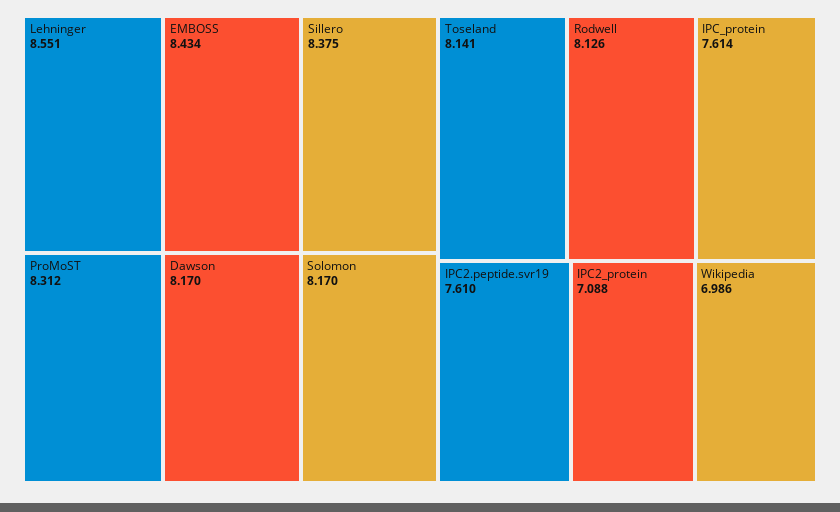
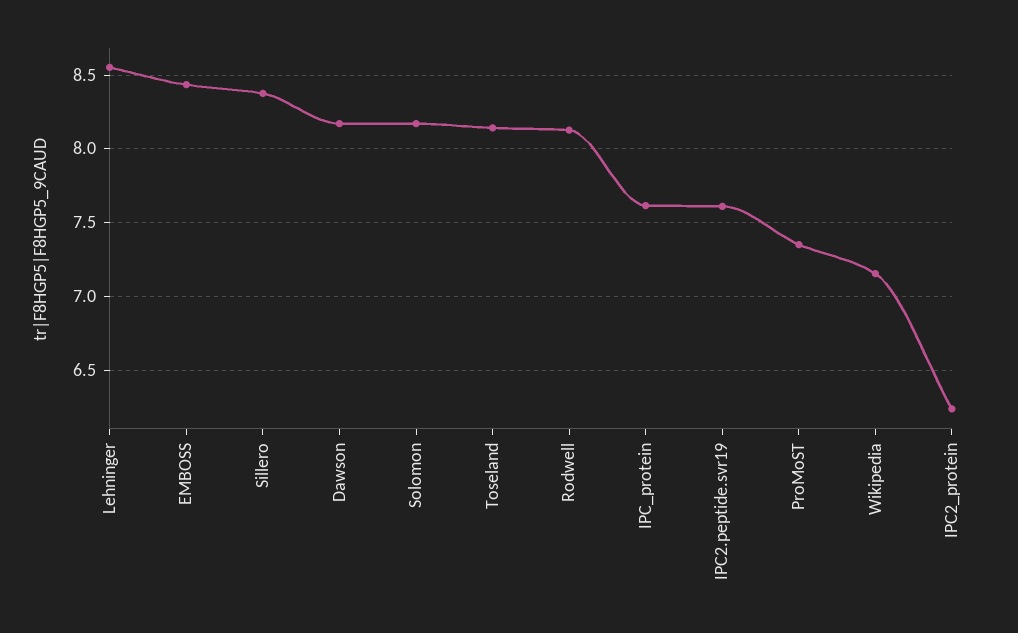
  {
    "Lehninger": 8.551,
    "EMBOSS": 8.434,
    "Sillero": 8.375,
-   "ProMoST": 8.312,
+   "ProMoST": 7.35,
    "Dawson": 8.17,
    "Solomon": 8.17,
    "Toseland": 8.141,
    "Rodwell": 8.126,
    "IPC_protein": 7.614,
    "IPC2.peptide.svr19": 7.61,
-   "IPC2_protein": 7.088,
+   "IPC2_protein": 6.25,
-   "Wikipedia": 6.986
+   "Wikipedia": 7.15
  }

